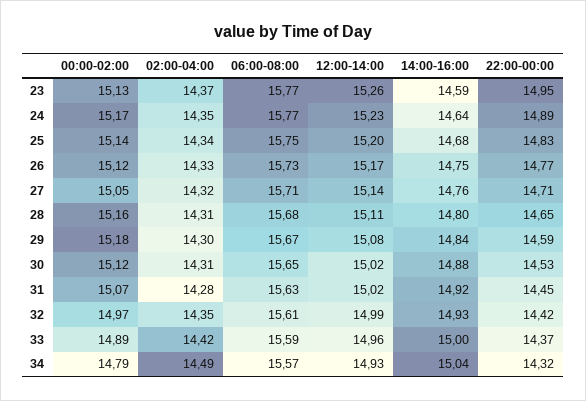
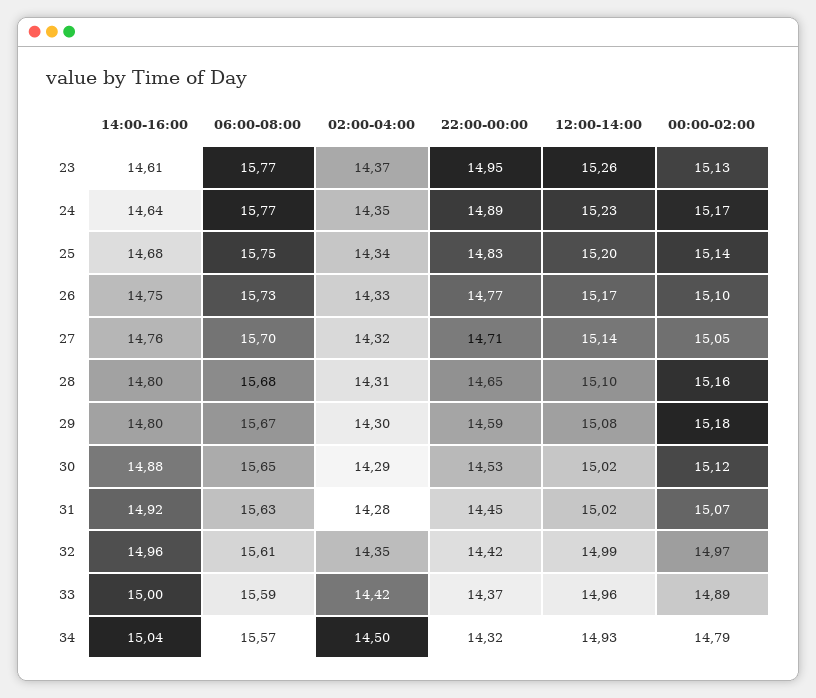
  {
    "00:00-02:00": {
      "23": 15.13,
      "24": 15.17,
      "25": 15.14,
-     "26": 15.12,
+     "26": 15.1,
      "27": 15.05,
      "28": 15.16,
      "29": 15.18,
      "30": 15.12,
      "31": 15.07,
      "32": 14.97,
      "33": 14.89,
      "34": 14.79
    },
    "02:00-04:00": {
      "23": 14.37,
      "24": 14.35,
      "25": 14.34,
      "26": 14.33,
      "27": 14.32,
      "28": 14.31,
      "29": 14.3,
-     "30": 14.31,
+     "30": 14.29,
      "31": 14.28,
      "32": 14.35,
      "33": 14.42,
-     "34": 14.49
+     "34": 14.5
    },
    "06:00-08:00": {
      "23": 15.77,
      "24": 15.77,
      "25": 15.75,
      "26": 15.73,
-     "27": 15.71,
+     "27": 15.7,
      "28": 15.68,
      "29": 15.67,
      "30": 15.65,
      "31": 15.63,
      "32": 15.61,
      "33": 15.59,
      "34": 15.57
    },
    "12:00-14:00": {
      "23": 15.26,
      "24": 15.23,
      "25": 15.2,
      "26": 15.17,
      "27": 15.14,
-     "28": 15.11,
+     "28": 15.1,
      "29": 15.08,
      "30": 15.02,
      "31": 15.02,
      "32": 14.99,
      "33": 14.96,
      "34": 14.93
    },
    "14:00-16:00": {
-     "23": 14.59,
+     "23": 14.61,
      "24": 14.64,
      "25": 14.68,
      "26": 14.75,
      "27": 14.76,
      "28": 14.8,
-     "29": 14.84,
+     "29": 14.8,
      "30": 14.88,
      "31": 14.92,
-     "32": 14.93,
+     "32": 14.96,
      "33": 15,
      "34": 15.04
    },
    "22:00-00:00": {
      "23": 14.95,
      "24": 14.89,
      "25": 14.83,
      "26": 14.77,
      "27": 14.71,
      "28": 14.65,
      "29": 14.59,
      "30": 14.53,
      "31": 14.45,
      "32": 14.42,
      "33": 14.37,
      "34": 14.32
    }
  }

